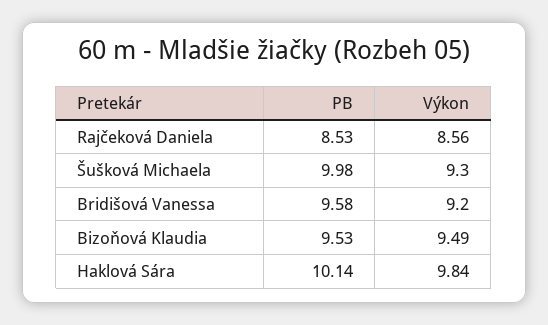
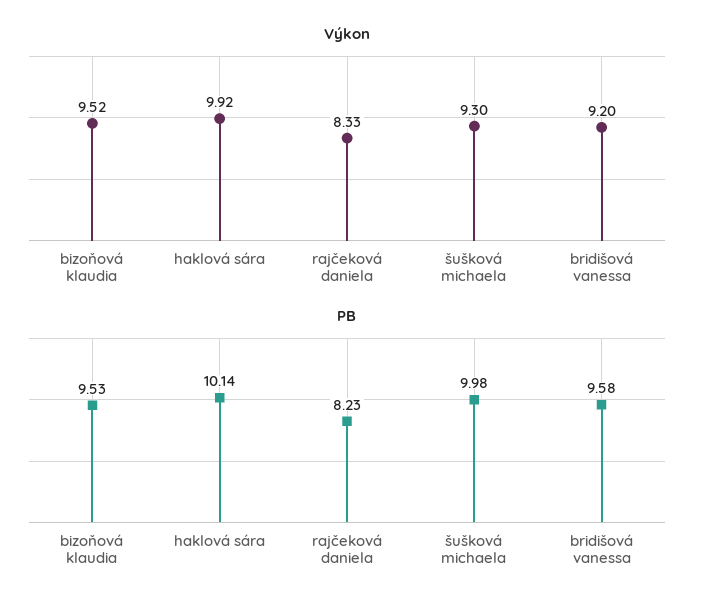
  {
    "PB": {
-     "Rajčeková Daniela": 8.53,
+     "Rajčeková Daniela": 8.23,
      "Šušková Michaela": 9.98,
      "Bridišová Vanessa": 9.58,
      "Bizoňová Klaudia": 9.53,
      "Haklová Sára": 10.14
    },
    "Výkon": {
-     "Rajčeková Daniela": 8.56,
+     "Rajčeková Daniela": 8.33,
      "Šušková Michaela": 9.3,
      "Bridišová Vanessa": 9.2,
-     "Bizoňová Klaudia": 9.49,
+     "Bizoňová Klaudia": 9.52,
-     "Haklová Sára": 9.84
+     "Haklová Sára": 9.92
    }
  }

